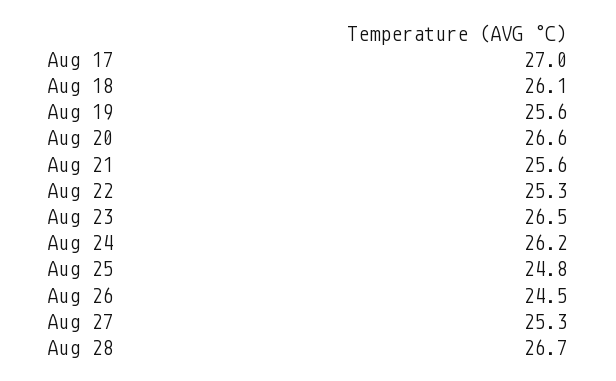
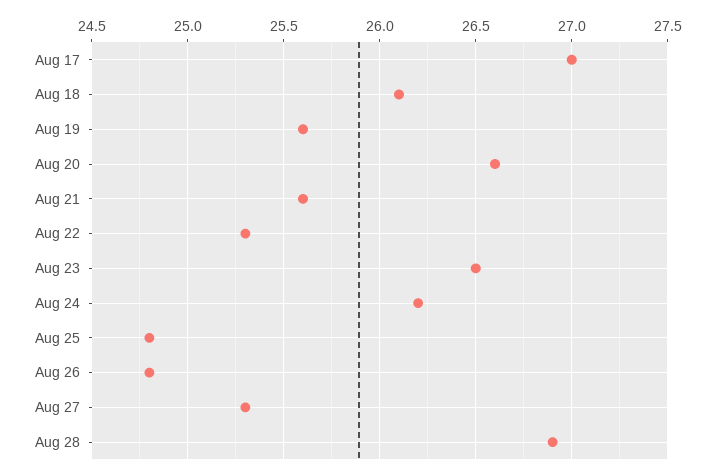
  {
    "Aug 17": 27,
    "Aug 18": 26.1,
    "Aug 19": 25.6,
    "Aug 20": 26.6,
    "Aug 21": 25.6,
    "Aug 22": 25.3,
    "Aug 23": 26.5,
    "Aug 24": 26.2,
    "Aug 25": 24.8,
-   "Aug 26": 24.5,
+   "Aug 26": 24.8,
    "Aug 27": 25.3,
-   "Aug 28": 26.7
+   "Aug 28": 26.9
  }

